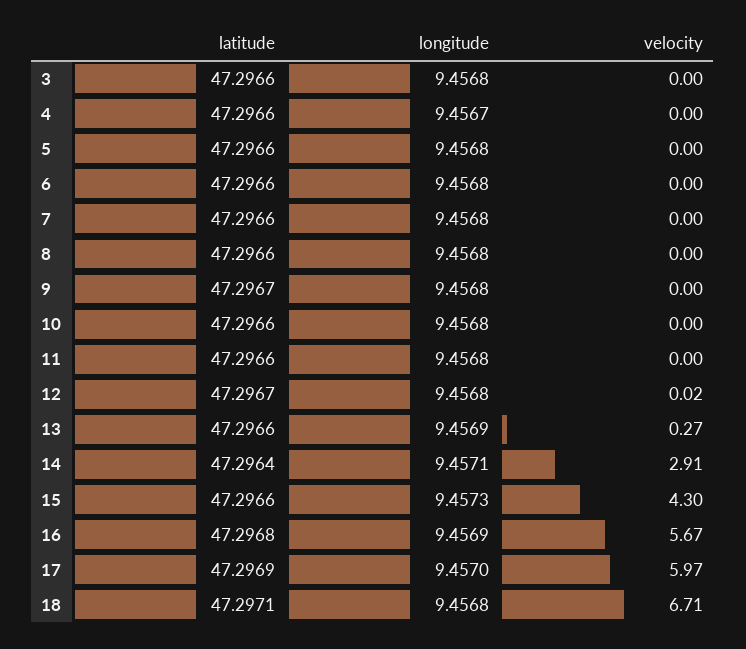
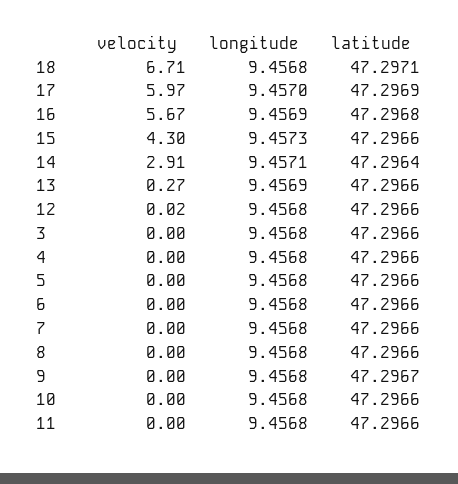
  {
    "latitude": {
      "3": 47.2966,
      "4": 47.2966,
      "5": 47.2966,
      "6": 47.2966,
      "7": 47.2966,
      "8": 47.2966,
      "9": 47.2967,
      "10": 47.2966,
      "11": 47.2966,
-     "12": 47.2967,
+     "12": 47.2966,
      "13": 47.2966,
      "14": 47.2964,
      "15": 47.2966,
      "16": 47.2968,
      "17": 47.2969,
      "18": 47.2971
    },
    "longitude": {
      "3": 9.4568,
-     "4": 9.4567,
+     "4": 9.4568,
      "5": 9.4568,
      "6": 9.4568,
      "7": 9.4568,
      "8": 9.4568,
      "9": 9.4568,
      "10": 9.4568,
      "11": 9.4568,
      "12": 9.4568,
      "13": 9.4569,
      "14": 9.4571,
      "15": 9.4573,
      "16": 9.4569,
      "17": 9.457,
      "18": 9.4568
    },
    "velocity": {
      "3": 0,
      "4": 0,
      "5": 0,
      "6": 0,
      "7": 0,
      "8": 0,
      "9": 0,
      "10": 0,
      "11": 0,
      "12": 0.02,
      "13": 0.27,
      "14": 2.91,
      "15": 4.3,
      "16": 5.67,
      "17": 5.97,
      "18": 6.71
    }
  }

